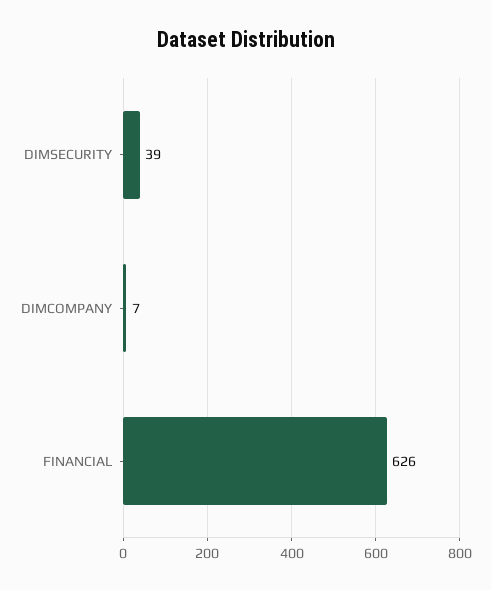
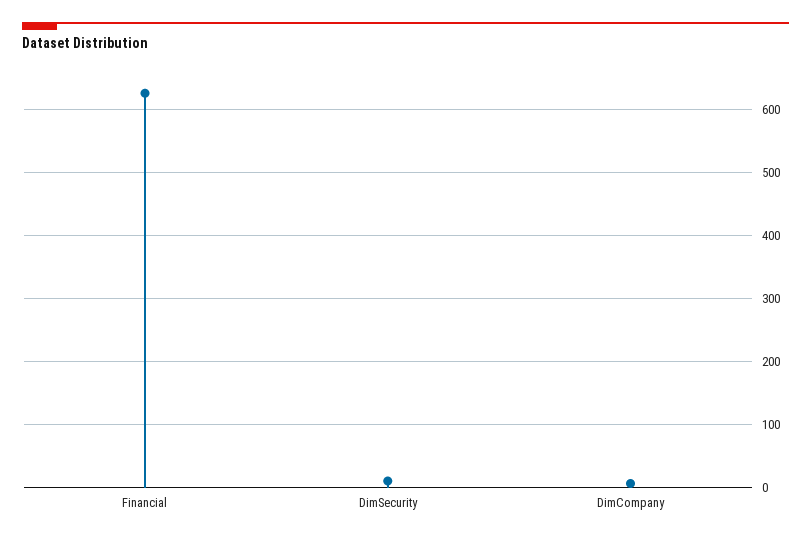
  {
-   "DIMSECURITY": 39,
+   "DIMSECURITY": 10,
    "DIMCOMPANY": 7,
    "FINANCIAL": 626
  }

